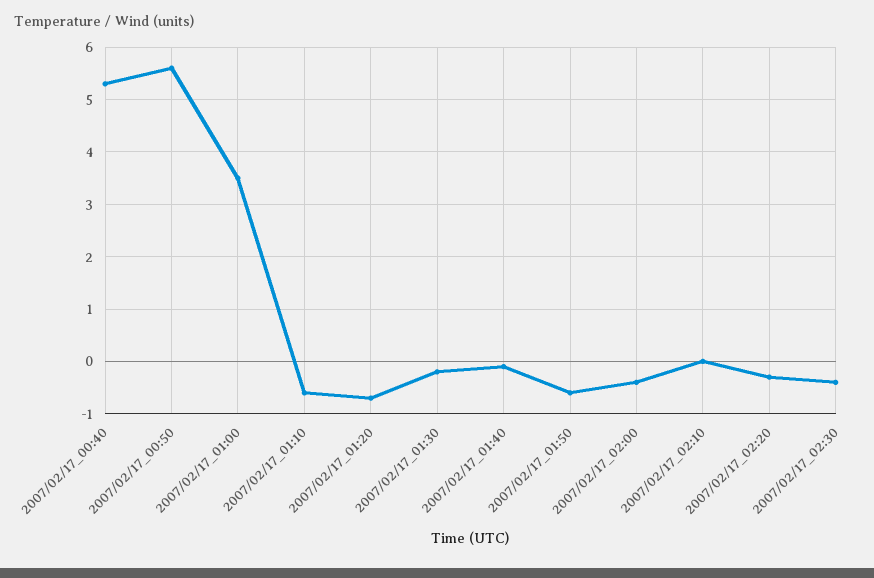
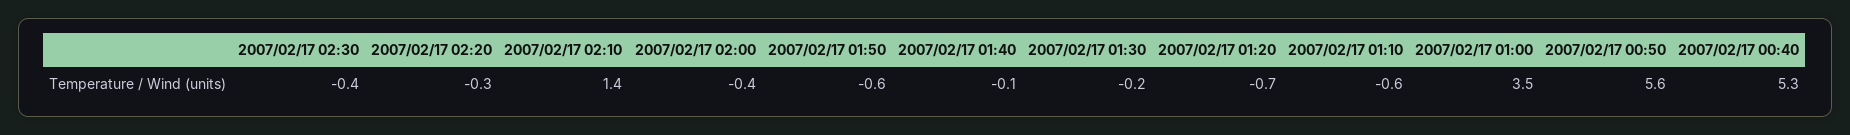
  {
    "2007/02/17_00:40": 5.3,
    "2007/02/17_00:50": 5.6,
    "2007/02/17_01:00": 3.5,
    "2007/02/17_01:10": -0.6,
    "2007/02/17_01:20": -0.7,
    "2007/02/17_01:30": -0.2,
    "2007/02/17_01:40": -0.1,
    "2007/02/17_01:50": -0.6,
    "2007/02/17_02:00": -0.4,
-   "2007/02/17_02:10": 0,
+   "2007/02/17_02:10": 1.4,
    "2007/02/17_02:20": -0.3,
    "2007/02/17_02:30": -0.4
  }

